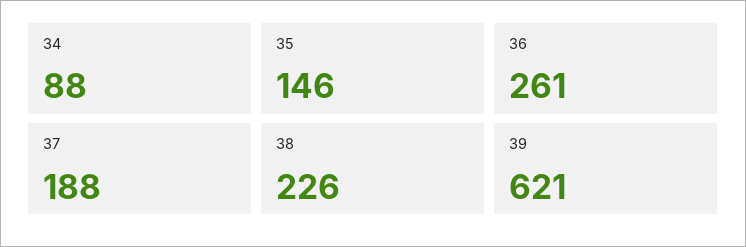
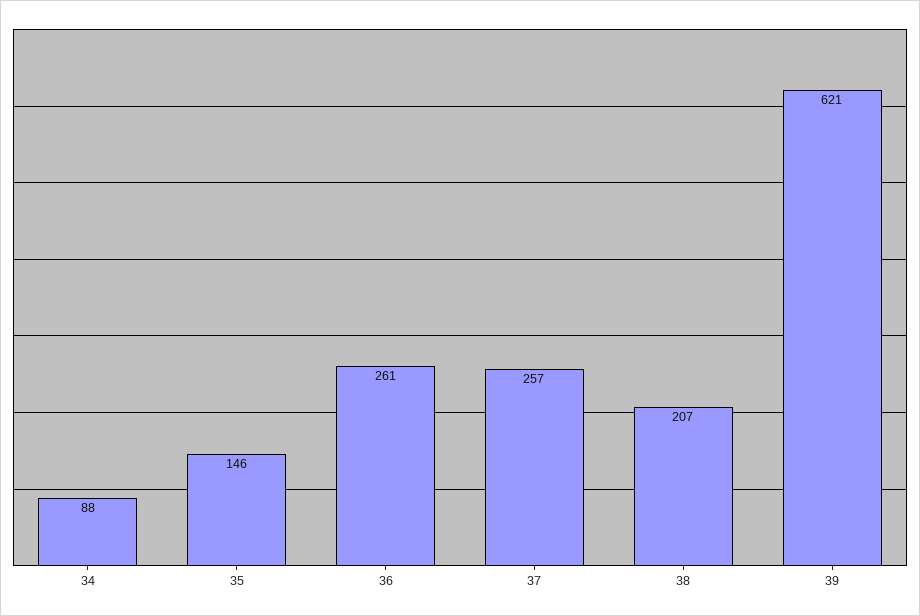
  {
    "34": 88,
    "35": 146,
    "36": 261,
-   "37": 188,
+   "37": 257,
-   "38": 226,
+   "38": 207,
    "39": 621
  }

